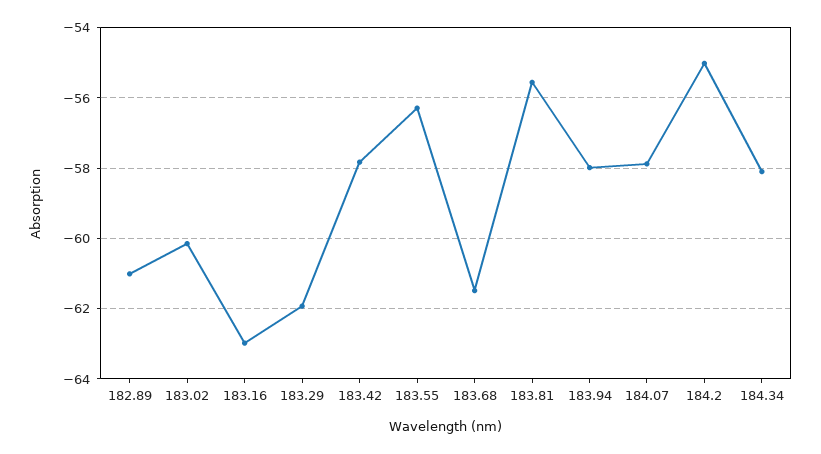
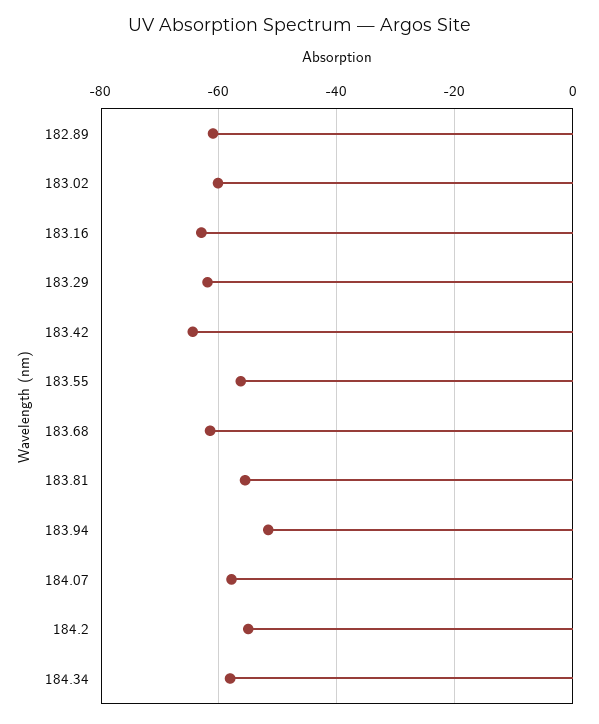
  {
    "182.89": -61,
    "183.02": -60.2,
    "183.16": -63,
    "183.29": -62,
-   "183.42": -57.8,
+   "183.42": -64,
    "183.55": -56.2,
    "183.68": -61.4,
    "183.81": -55.6,
-   "183.94": -58,
+   "183.94": -52,
    "184.07": -57.8,
    "184.2": -55,
    "184.34": -58.2
  }

